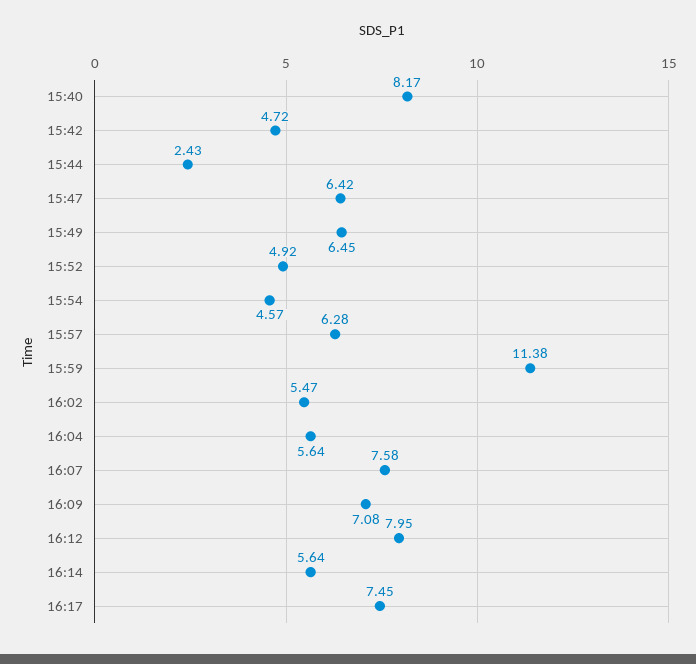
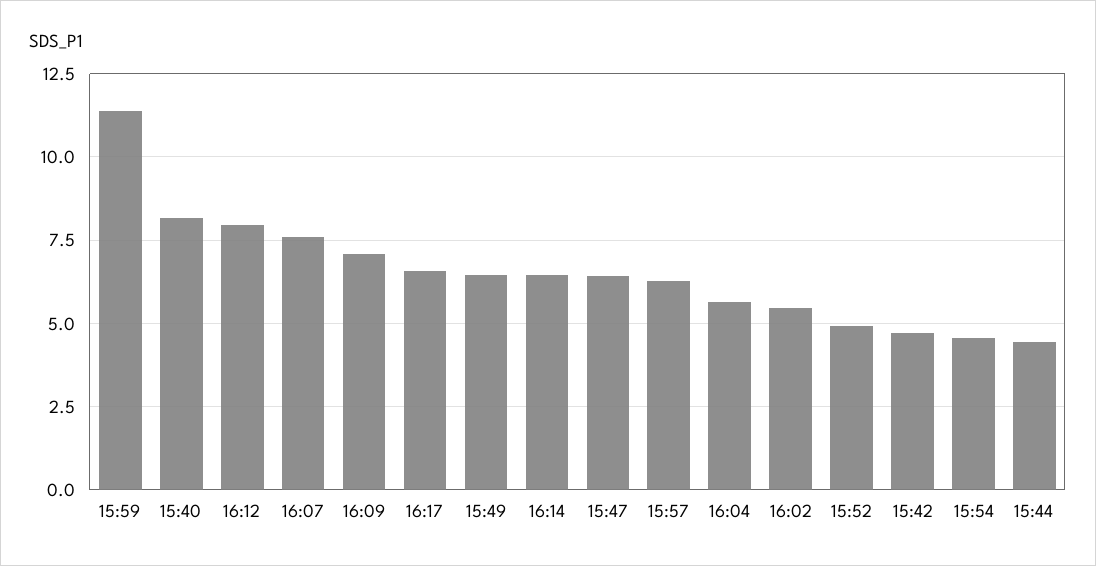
  {
    "15:40": 8.17,
    "15:42": 4.72,
-   "15:44": 2.43,
+   "15:44": 4.5,
    "15:47": 6.42,
    "15:49": 6.45,
    "15:52": 4.92,
    "15:54": 4.57,
    "15:57": 6.28,
    "15:59": 11.38,
    "16:02": 5.47,
    "16:04": 5.64,
    "16:07": 7.58,
    "16:09": 7.08,
    "16:12": 7.95,
-   "16:14": 5.64,
+   "16:14": 6.5,
-   "16:17": 7.45
+   "16:17": 6.5
  }

